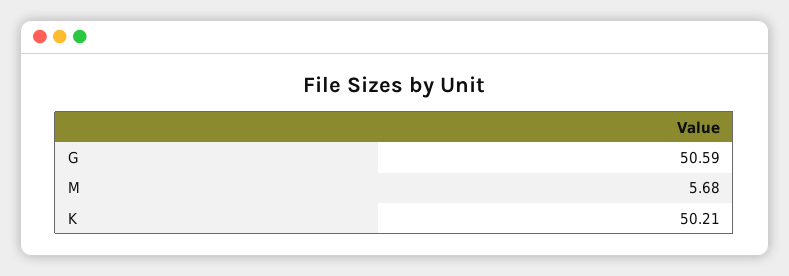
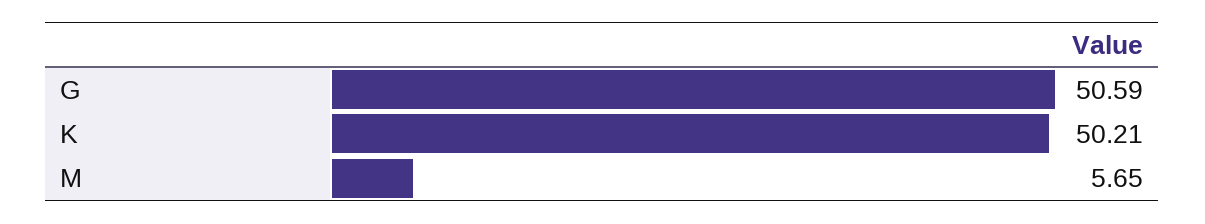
  {
    "G": 50.59,
-   "M": 5.68,
+   "M": 5.65,
    "K": 50.21
  }

